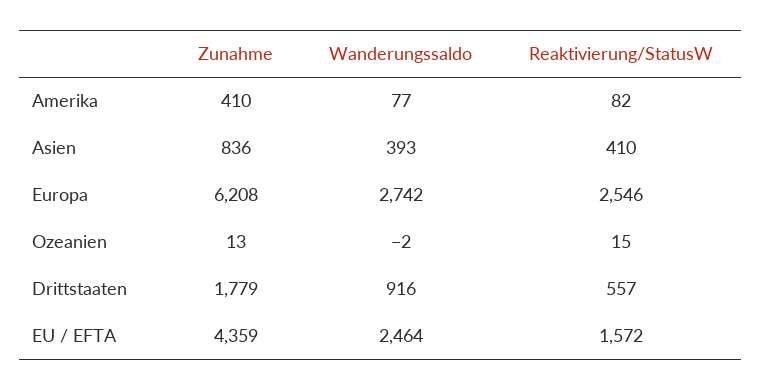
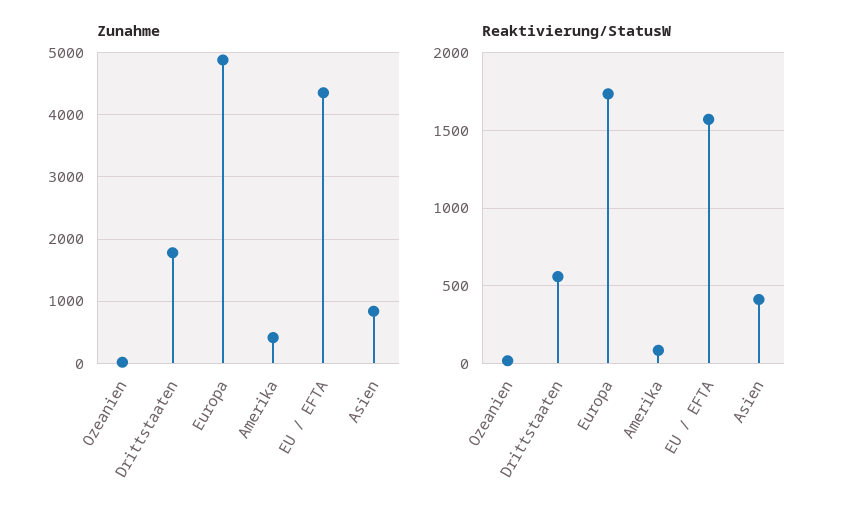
  {
    "Zunahme": {
      "Amerika": 410,
      "Asien": 836,
-     "Europa": 6208,
+     "Europa": 4900,
      "Ozeanien": 13,
      "Drittstaaten": 1779,
      "EU / EFTA": 4359
    },
-   "Wanderungssaldo": {
-     "Amerika": 77,
-     "Asien": 393,
-     "Europa": 2742,
-     "Ozeanien": -2,
-     "Drittstaaten": 916,
-     "EU / EFTA": 2464
-   },
    "Reaktivierung/StatusW": {
      "Amerika": 82,
      "Asien": 410,
-     "Europa": 2546,
+     "Europa": 1750,
      "Ozeanien": 15,
      "Drittstaaten": 557,
      "EU / EFTA": 1572
    }
  }

